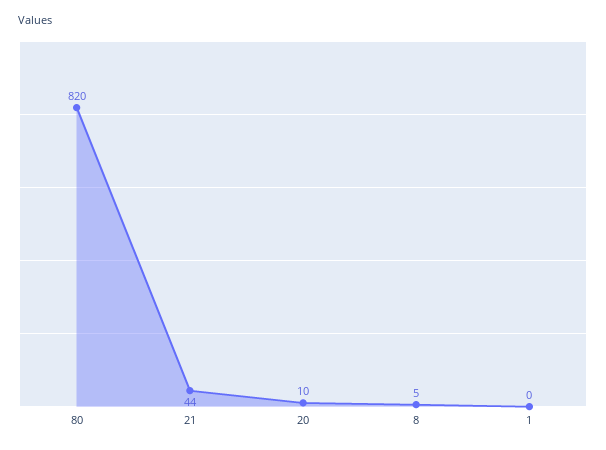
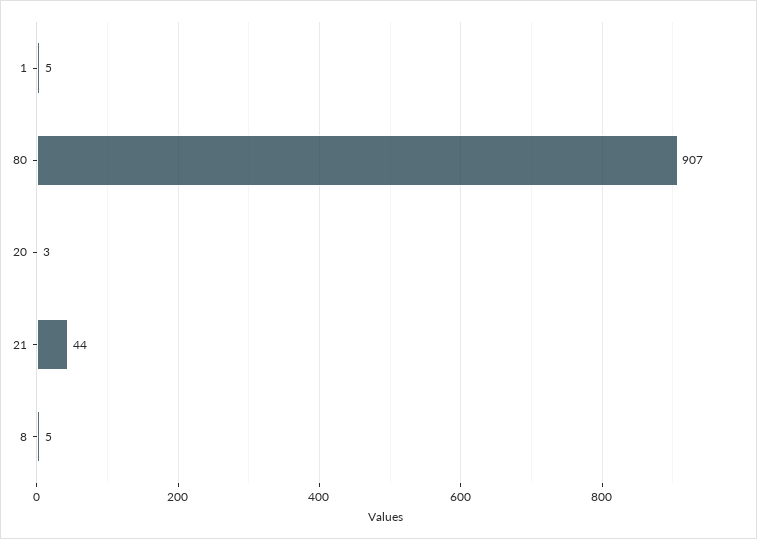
  {
-   "80": 820,
+   "80": 907,
    "21": 44,
-   "20": 10,
+   "20": 3,
    "8": 5,
-   "1": 0
+   "1": 5
  }

